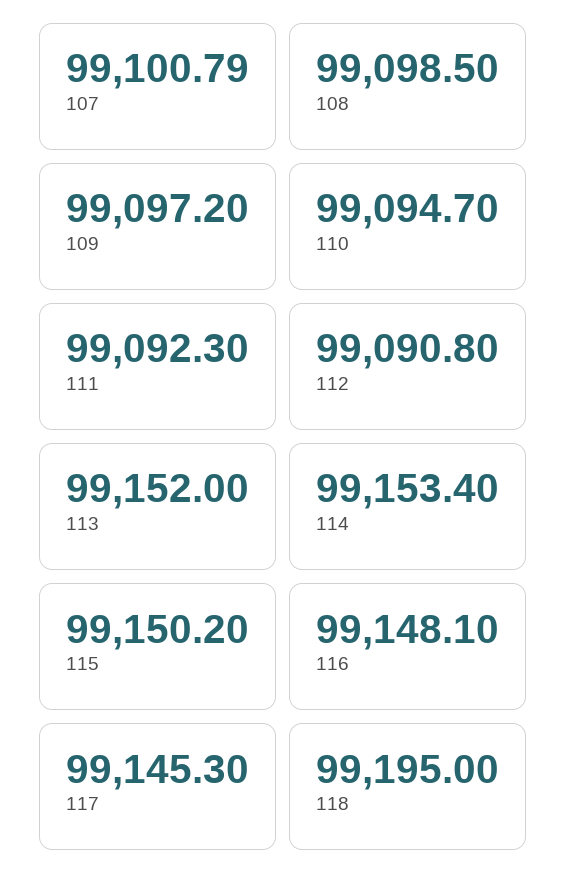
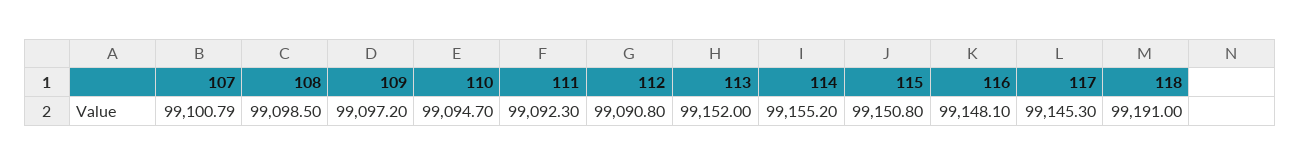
  {
    "107": 99100.79,
    "108": 99098.5,
    "109": 99097.2,
    "110": 99094.7,
    "111": 99092.3,
    "112": 99090.8,
    "113": 99152,
-   "114": 99153.4,
+   "114": 99155.2,
-   "115": 99150.2,
+   "115": 99150.8,
    "116": 99148.1,
    "117": 99145.3,
-   "118": 99195
+   "118": 99191
  }

